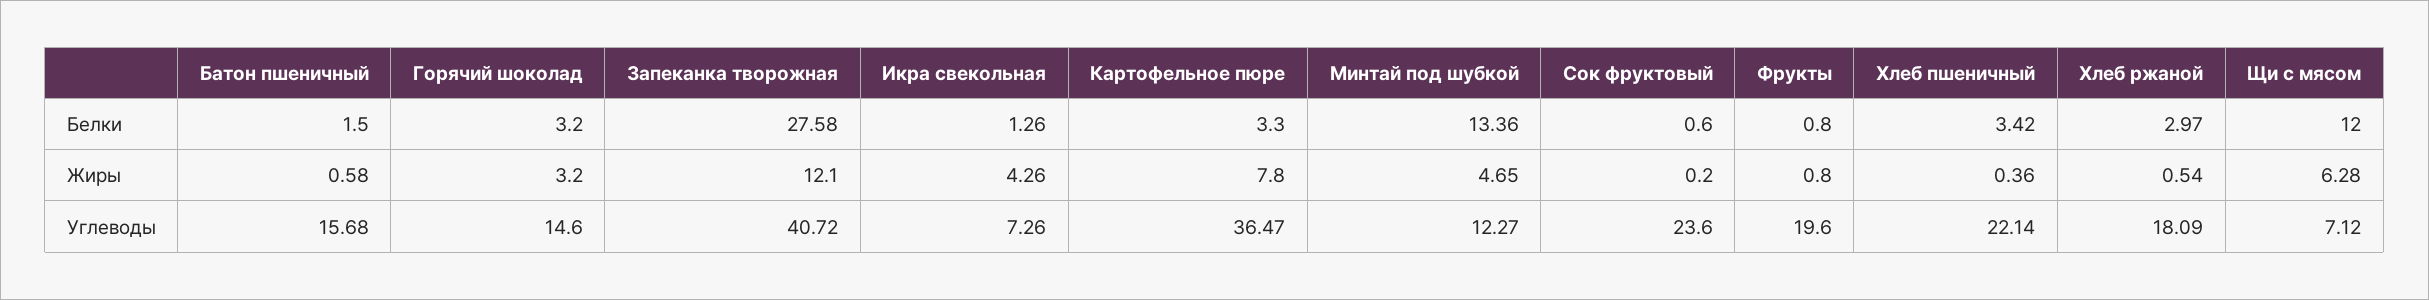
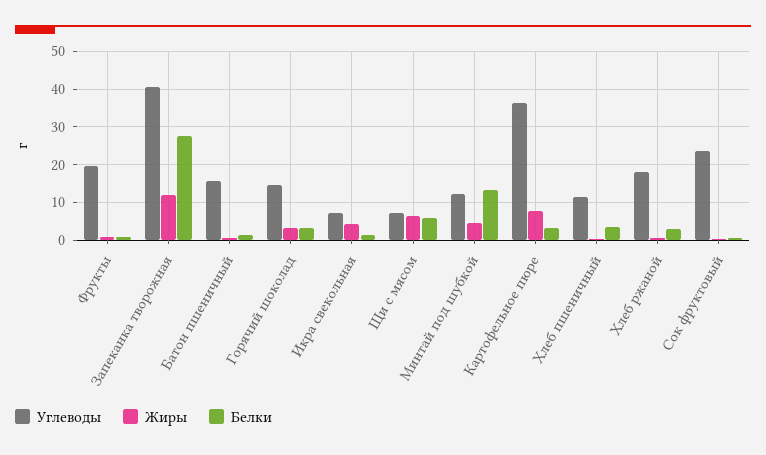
  {
    "Белки": {
      "Батон пшеничный": 1.5,
      "Горячий шоколад": 3.2,
      "Запеканка творожная": 27.58,
      "Икра свекольная": 1.26,
      "Картофельное пюре": 3.3,
      "Минтай под шубкой": 13.36,
      "Сок фруктовый": 0.6,
      "Фрукты": 0.8,
      "Хлеб пшеничный": 3.42,
      "Хлеб ржаной": 2.97,
-     "Щи с мясом": 12
+     "Щи с мясом": 6
    },
    "Жиры": {
      "Батон пшеничный": 0.58,
      "Горячий шоколад": 3.2,
      "Запеканка творожная": 12.1,
      "Икра свекольная": 4.26,
      "Картофельное пюре": 7.8,
      "Минтай под шубкой": 4.65,
      "Сок фруктовый": 0.2,
      "Фрукты": 0.8,
      "Хлеб пшеничный": 0.36,
      "Хлеб ржаной": 0.54,
      "Щи с мясом": 6.28
    },
    "Углеводы": {
      "Батон пшеничный": 15.68,
      "Горячий шоколад": 14.6,
      "Запеканка творожная": 40.72,
      "Икра свекольная": 7.26,
      "Картофельное пюре": 36.47,
      "Минтай под шубкой": 12.27,
      "Сок фруктовый": 23.6,
      "Фрукты": 19.6,
-     "Хлеб пшеничный": 22.14,
+     "Хлеб пшеничный": 12,
      "Хлеб ржаной": 18.09,
      "Щи с мясом": 7.12
    }
  }

